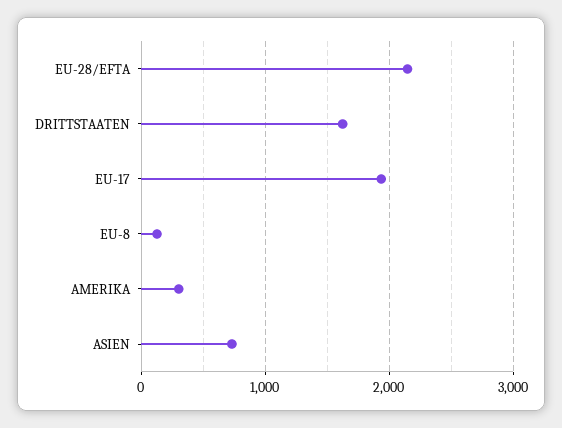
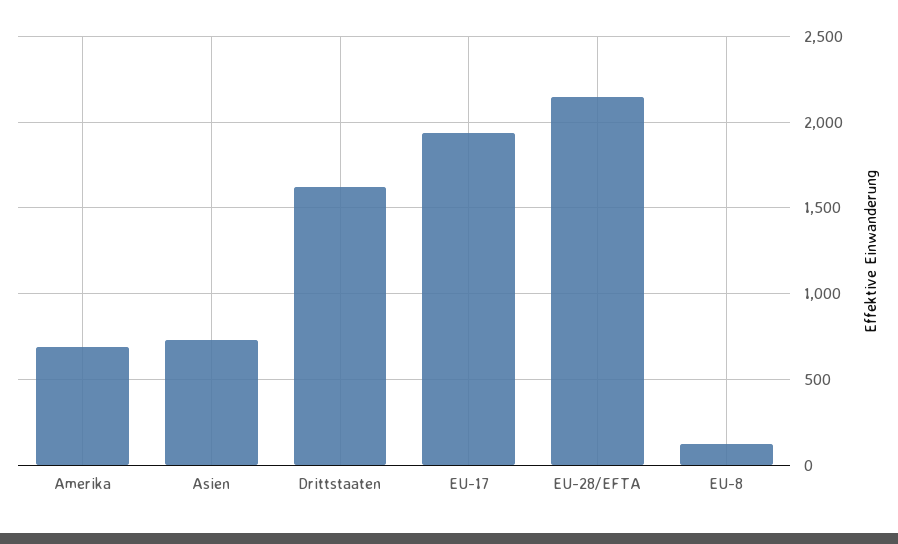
  {
    "EU-28/EFTA": 2150,
    "DRITTSTAATEN": 1600,
    "EU-17": 1950,
    "EU-8": 150,
-   "AMERIKA": 300,
+   "AMERIKA": 700,
    "ASIEN": 750
  }

